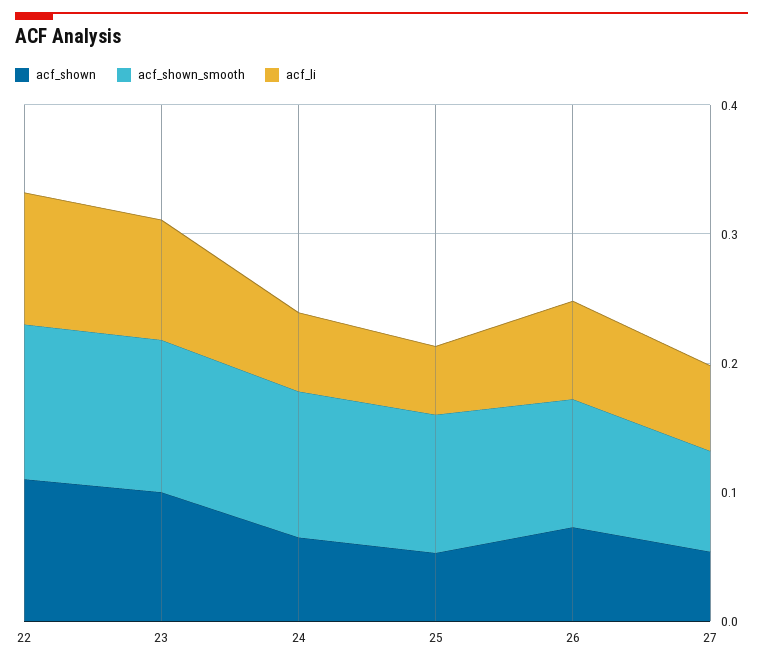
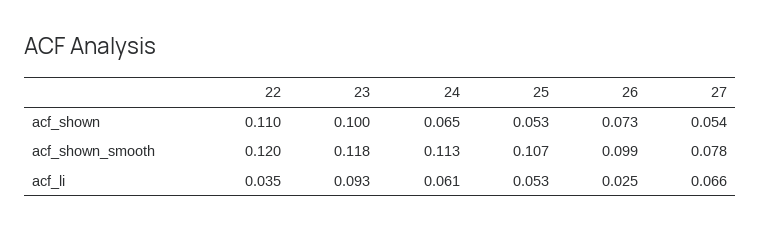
  {
    "acf_shown": {
      "22": 0.11,
      "23": 0.1,
      "24": 0.065,
      "25": 0.053,
      "26": 0.073,
      "27": 0.054
    },
    "acf_shown_smooth": {
      "22": 0.12,
      "23": 0.118,
      "24": 0.113,
      "25": 0.107,
      "26": 0.099,
      "27": 0.078
    },
    "acf_li": {
-     "22": 0.1,
+     "22": 0.035,
      "23": 0.093,
      "24": 0.061,
      "25": 0.053,
-     "26": 0.08,
+     "26": 0.025,
      "27": 0.066
    }
  }

